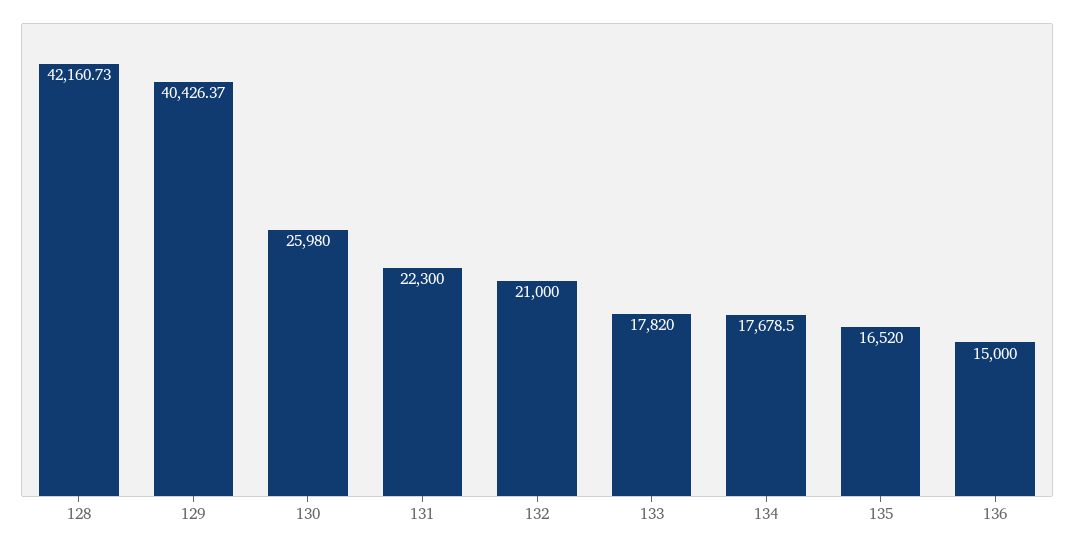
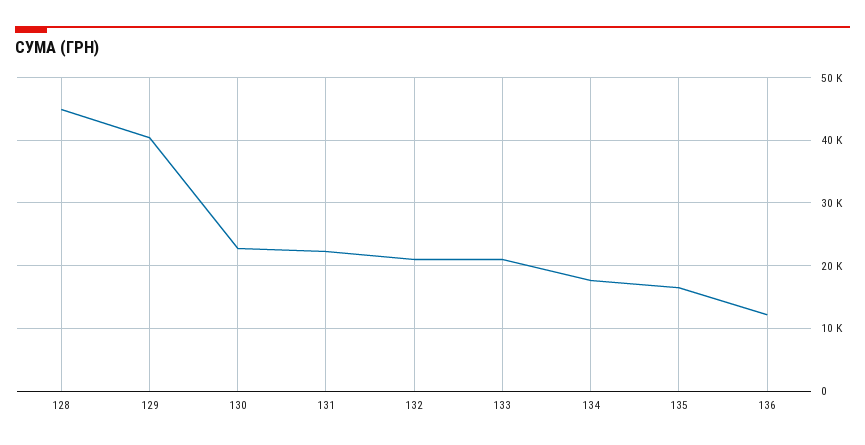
  {
-   "128": 42160.73,
+   "128": 45000,
    "129": 40426.37,
-   "130": 25980,
+   "130": 23000,
    "131": 22300,
    "132": 21000,
-   "133": 17820,
+   "133": 21000,
    "134": 17678.5,
    "135": 16520,
-   "136": 15000
+   "136": 12000
  }

